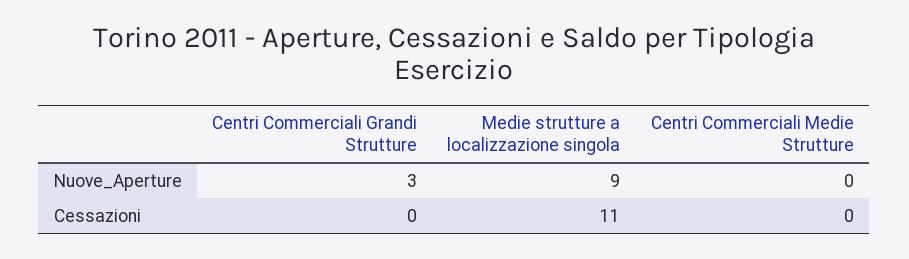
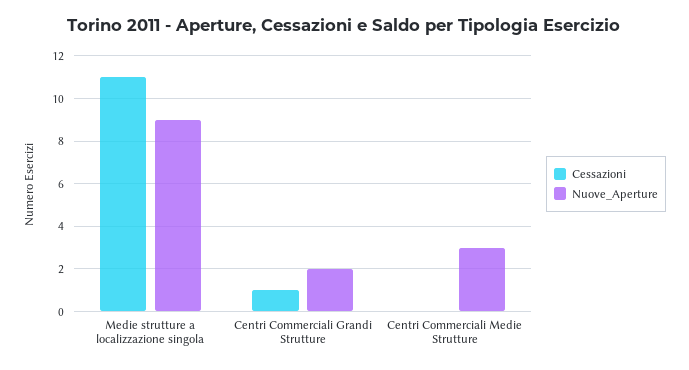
  {
    "Nuove_Aperture": {
-     "Centri Commerciali Grandi Strutture": 3,
+     "Centri Commerciali Grandi Strutture": 2,
      "Medie strutture a localizzazione singola": 9,
-     "Centri Commerciali Medie Strutture": 0
+     "Centri Commerciali Medie Strutture": 3
    },
    "Cessazioni": {
-     "Centri Commerciali Grandi Strutture": 0,
+     "Centri Commerciali Grandi Strutture": 1,
      "Medie strutture a localizzazione singola": 11,
      "Centri Commerciali Medie Strutture": 0
    }
  }

